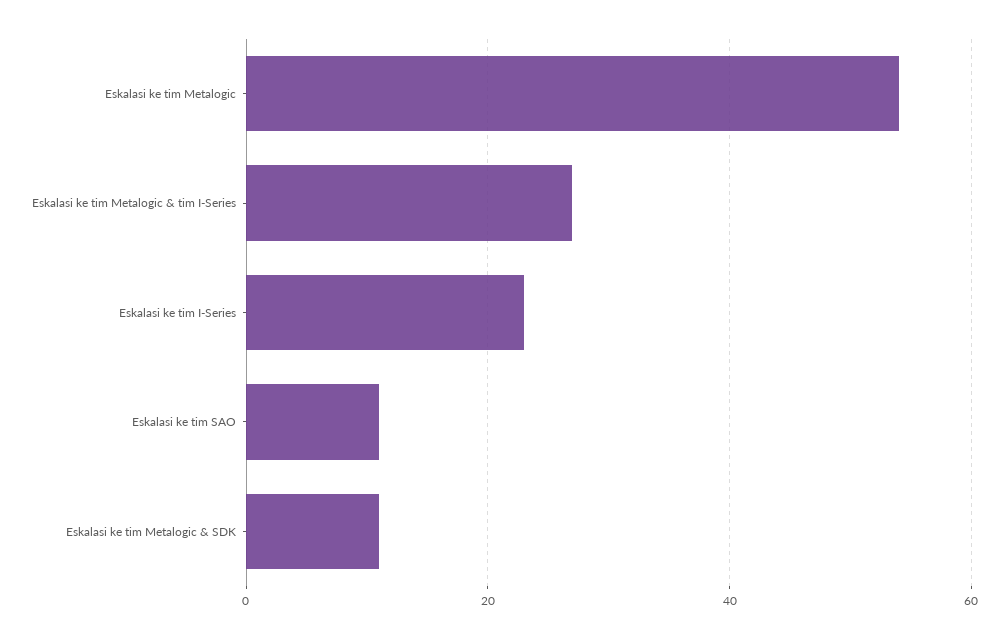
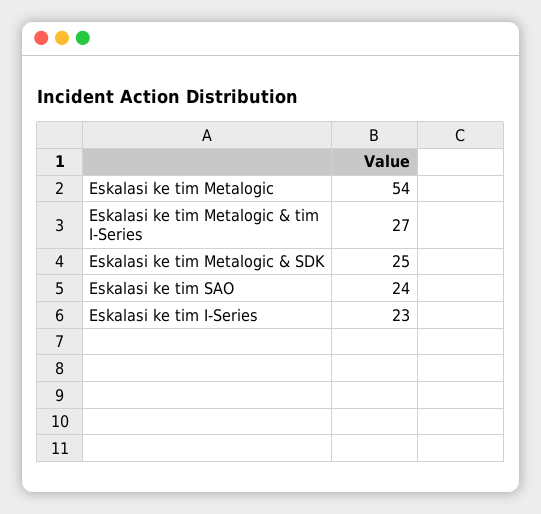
  {
    "Eskalasi ke tim Metalogic": 54,
    "Eskalasi ke tim Metalogic & tim I-Series": 27,
    "Eskalasi ke tim I-Series": 23,
-   "Eskalasi ke tim SAO": 10,
+   "Eskalasi ke tim SAO": 24,
-   "Eskalasi ke tim Metalogic & SDK": 10
+   "Eskalasi ke tim Metalogic & SDK": 25
  }

